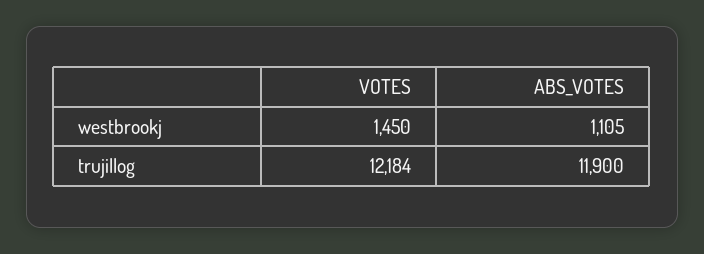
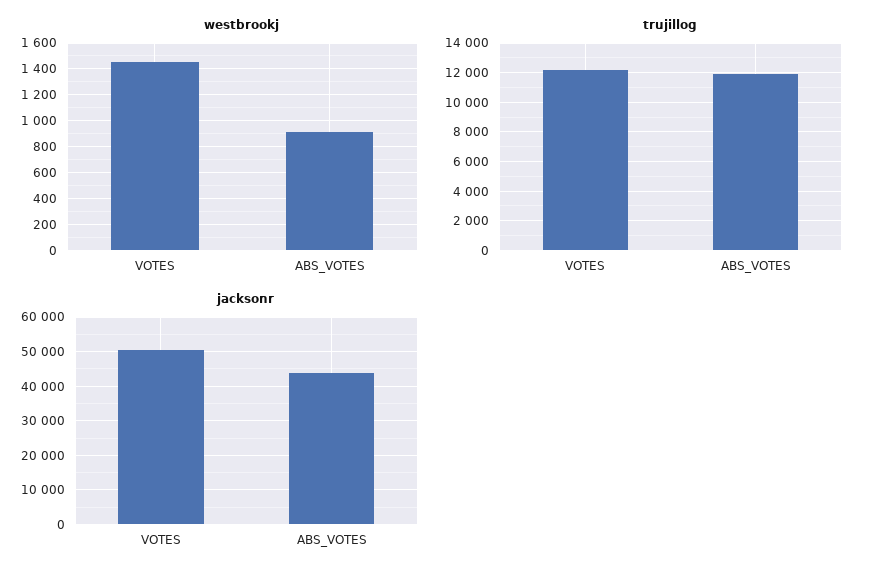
  {
    "westbrookj": {
      "VOTES": 1450,
-     "ABS_VOTES": 1105
+     "ABS_VOTES": 900
    },
    "trujillog": {
      "VOTES": 12184,
      "ABS_VOTES": 11900
-   }
+   },
+   "jacksonr": {
+     "VOTES": 50000,
+     "ABS_VOTES": 44000
+   }
  }

